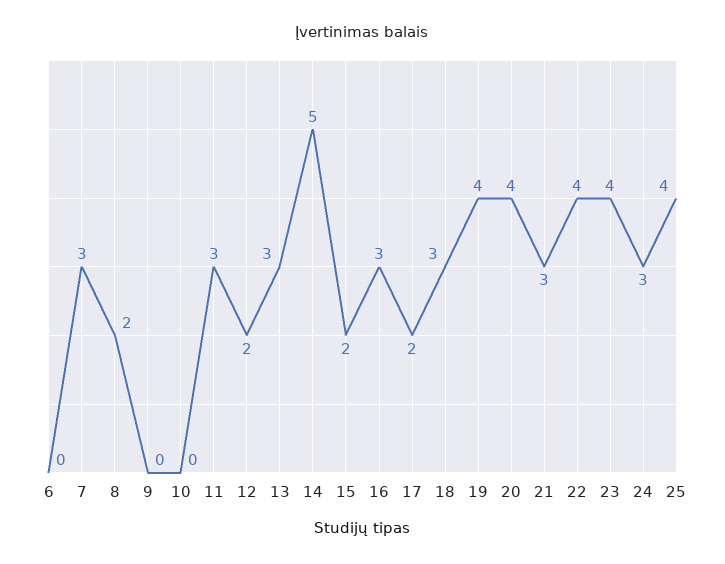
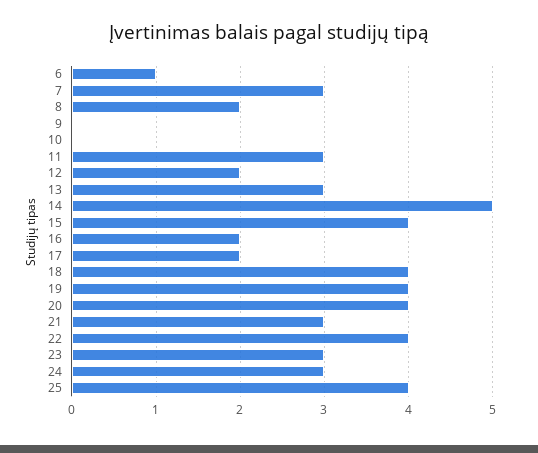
  {
-   "6": 0,
+   "6": 1,
    "7": 3,
    "8": 2,
    "9": 0,
    "10": 0,
    "11": 3,
    "12": 2,
    "13": 3,
    "14": 5,
-   "15": 2,
+   "15": 4,
-   "16": 3,
+   "16": 2,
    "17": 2,
-   "18": 3,
+   "18": 4,
    "19": 4,
    "20": 4,
    "21": 3,
    "22": 4,
-   "23": 4,
+   "23": 3,
    "24": 3,
    "25": 4
  }

